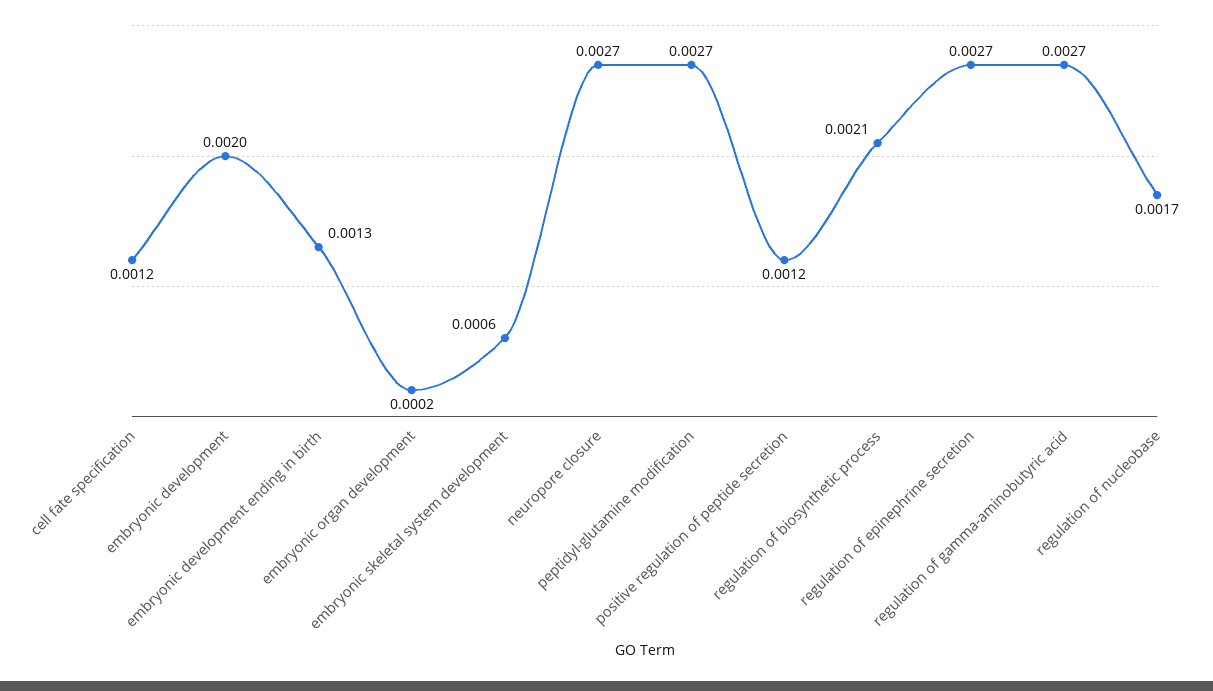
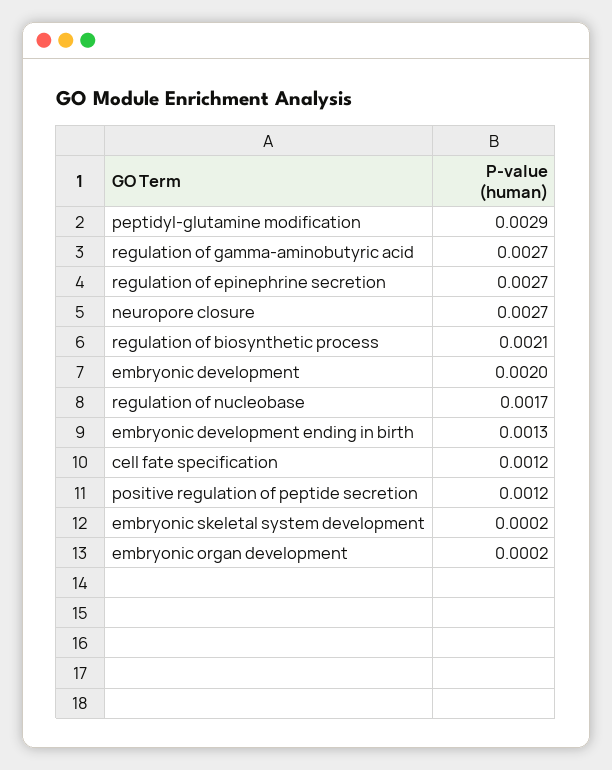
  {
    "cell fate specification": 0.0012,
    "embryonic development": 0.002,
    "embryonic development ending in birth": 0.0013,
    "embryonic organ development": 0.0002,
-   "embryonic skeletal system development": 0.0006,
+   "embryonic skeletal system development": 0.0002,
    "neuropore closure": 0.0027,
-   "peptidyl-glutamine modification": 0.0027,
+   "peptidyl-glutamine modification": 0.0029,
    "positive regulation of peptide secretion": 0.0012,
    "regulation of biosynthetic process": 0.0021,
    "regulation of epinephrine secretion": 0.0027,
    "regulation of gamma-aminobutyric acid": 0.0027,
    "regulation of nucleobase": 0.0017
  }

